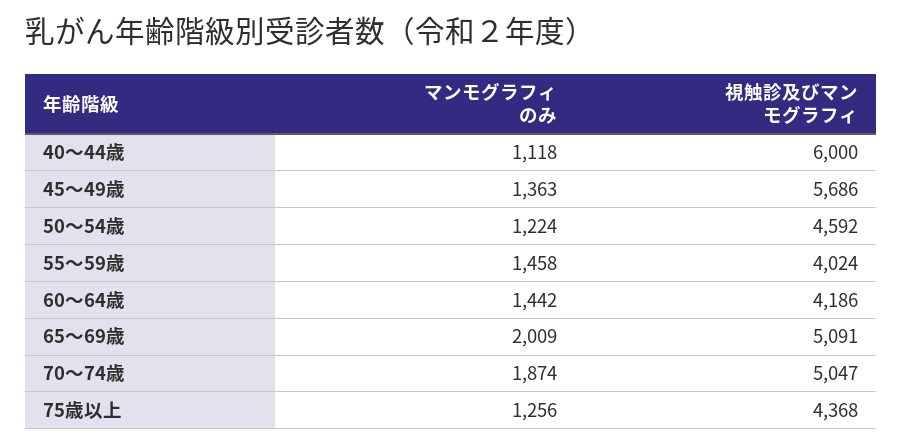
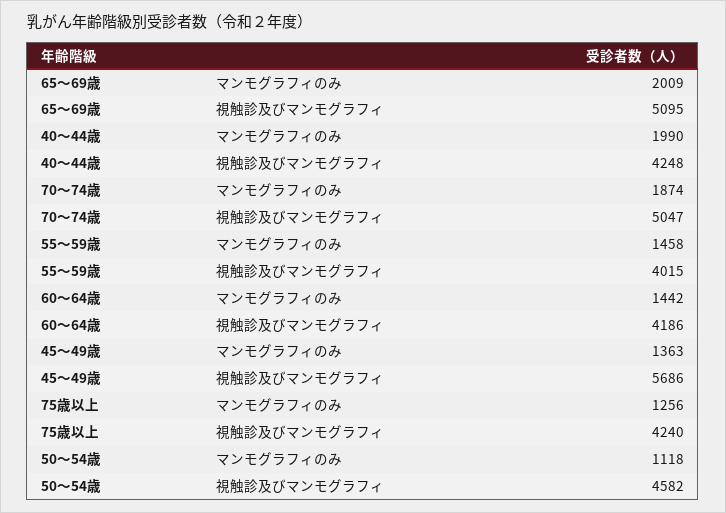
  {
    "マンモグラフィのみ": {
-     "40～44歳": 1118,
+     "40～44歳": 1990,
      "45～49歳": 1363,
-     "50～54歳": 1224,
+     "50～54歳": 1118,
      "55～59歳": 1458,
      "60～64歳": 1442,
      "65～69歳": 2009,
      "70～74歳": 1874,
      "75歳以上": 1256
    },
    "視触診及びマンモグラフィ": {
-     "40～44歳": 6000,
+     "40～44歳": 4248,
      "45～49歳": 5686,
-     "50～54歳": 4592,
+     "50～54歳": 4582,
-     "55～59歳": 4024,
+     "55～59歳": 4015,
      "60～64歳": 4186,
-     "65～69歳": 5091,
+     "65～69歳": 5095,
      "70～74歳": 5047,
-     "75歳以上": 4368
+     "75歳以上": 4240
    }
  }

